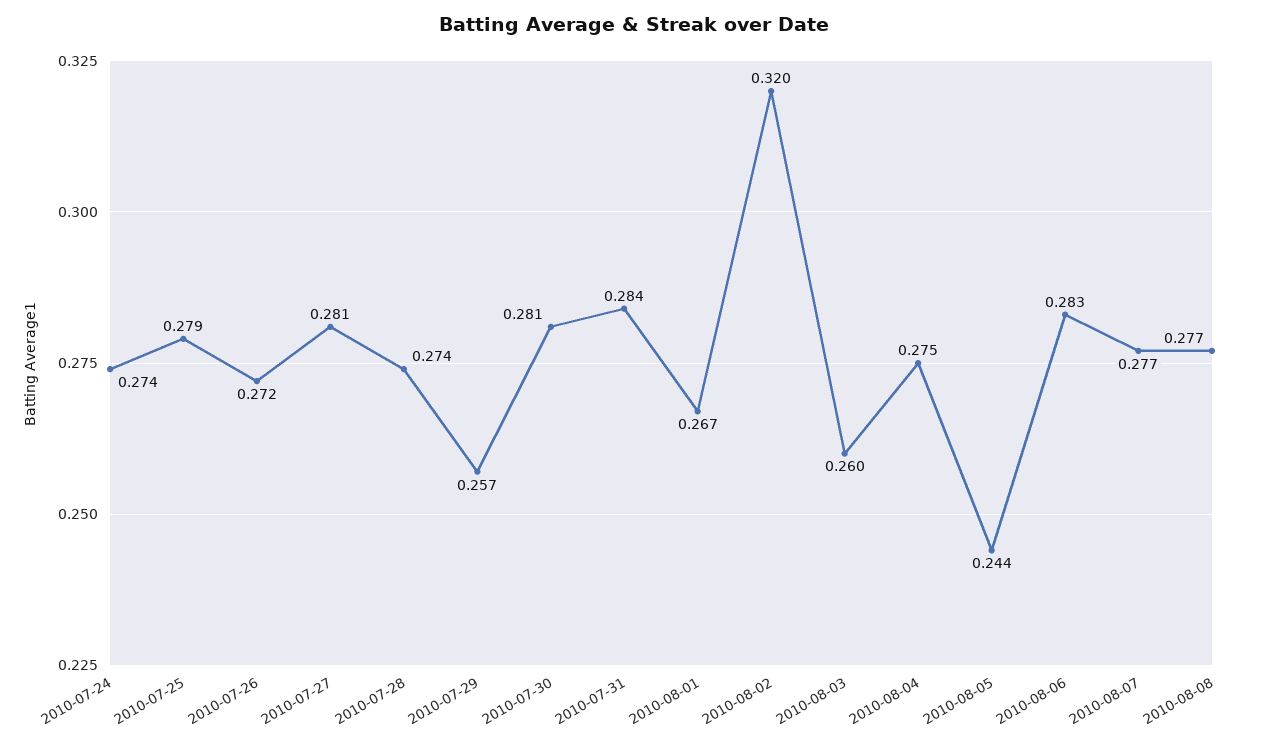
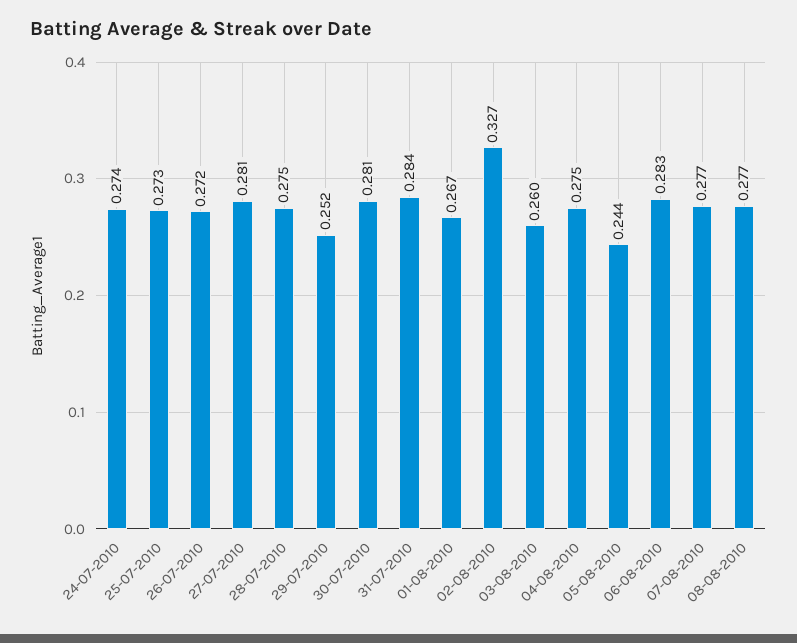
  {
    "2010-07-24": 0.274,
-   "2010-07-25": 0.279,
+   "2010-07-25": 0.273,
    "2010-07-26": 0.272,
    "2010-07-27": 0.281,
-   "2010-07-28": 0.274,
+   "2010-07-28": 0.275,
-   "2010-07-29": 0.257,
+   "2010-07-29": 0.252,
    "2010-07-30": 0.281,
    "2010-07-31": 0.284,
    "2010-08-01": 0.267,
-   "2010-08-02": 0.32,
+   "2010-08-02": 0.327,
    "2010-08-03": 0.26,
    "2010-08-04": 0.275,
    "2010-08-05": 0.244,
    "2010-08-06": 0.283,
    "2010-08-07": 0.277,
    "2010-08-08": 0.277
  }

